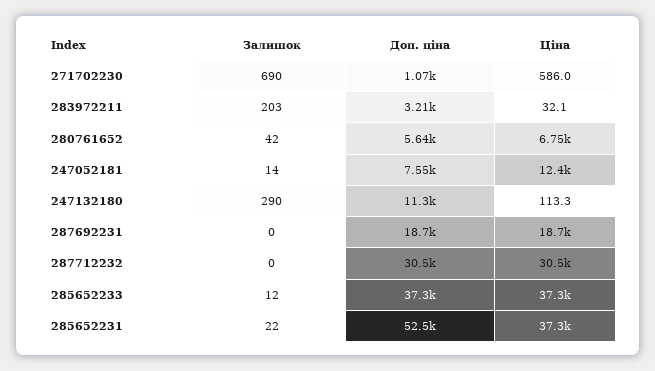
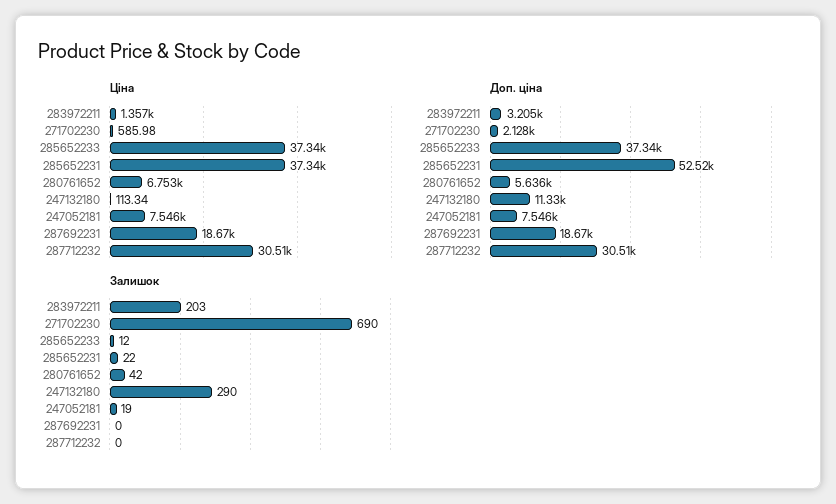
  {
    "Залишок": {
      "271702230": 690,
      "283972211": 203,
      "280761652": 42,
-     "247052181": 14,
+     "247052181": 19,
      "247132180": 290,
      "287692231": 0,
      "287712232": 0,
      "285652233": 12,
      "285652231": 22
    },
    "Доп. ціна": {
-     "271702230": 1070,
+     "271702230": 2128,
      "283972211": 3205,
      "280761652": 5636,
      "247052181": 7546,
      "247132180": 11330,
      "287692231": 18670,
      "287712232": 30510,
      "285652233": 37340,
      "285652231": 52520
    },
    "Ціна": {
      "271702230": 585.98,
-     "283972211": 32.1,
+     "283972211": 1357,
      "280761652": 6753,
-     "247052181": 12400,
+     "247052181": 7546,
      "247132180": 113.34,
      "287692231": 18670,
      "287712232": 30510,
      "285652233": 37340,
      "285652231": 37340
    }
  }

